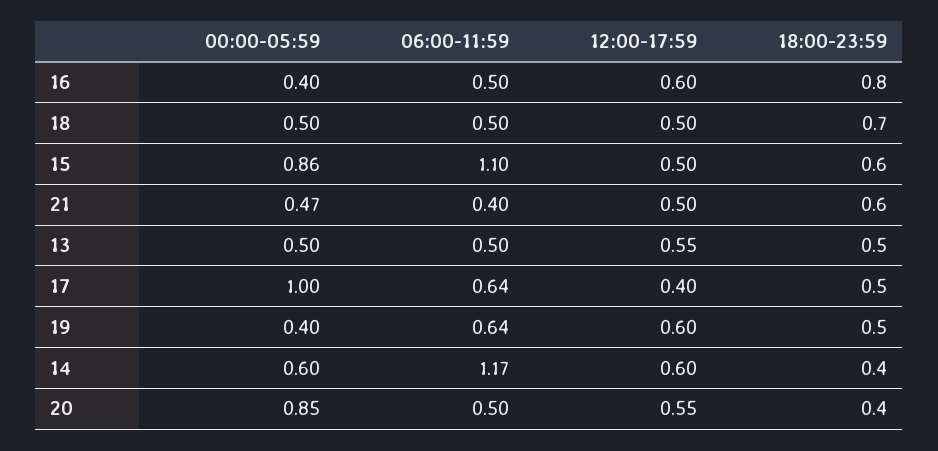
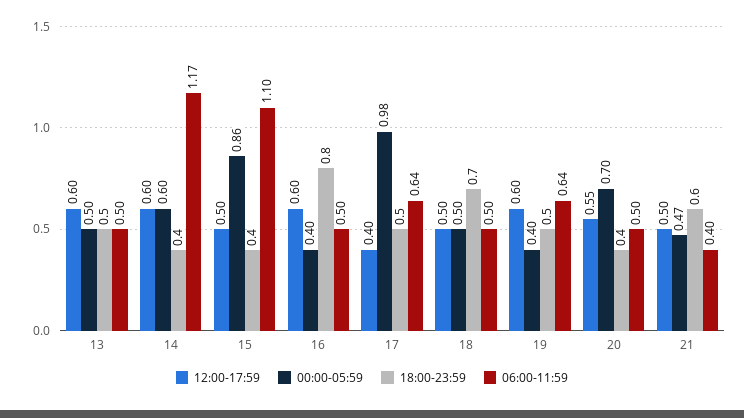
  {
    "00:00-05:59": {
      "16": 0.4,
      "18": 0.5,
      "15": 0.86,
      "21": 0.47,
      "13": 0.5,
-     "17": 1,
+     "17": 0.98,
      "19": 0.4,
      "14": 0.6,
-     "20": 0.85
+     "20": 0.7
    },
    "06:00-11:59": {
      "16": 0.5,
      "18": 0.5,
      "15": 1.1,
      "21": 0.4,
      "13": 0.5,
      "17": 0.64,
      "19": 0.64,
      "14": 1.17,
      "20": 0.5
    },
    "12:00-17:59": {
      "16": 0.6,
      "18": 0.5,
      "15": 0.5,
      "21": 0.5,
-     "13": 0.55,
+     "13": 0.6,
      "17": 0.4,
      "19": 0.6,
      "14": 0.6,
      "20": 0.55
    },
    "18:00-23:59": {
      "16": 0.8,
      "18": 0.7,
-     "15": 0.6,
+     "15": 0.4,
      "21": 0.6,
      "13": 0.5,
      "17": 0.5,
      "19": 0.5,
      "14": 0.4,
      "20": 0.4
    }
  }

